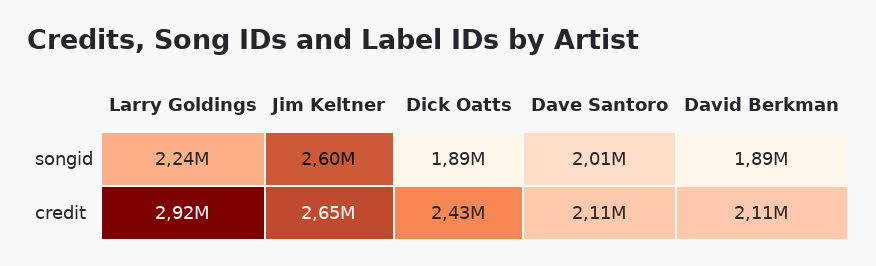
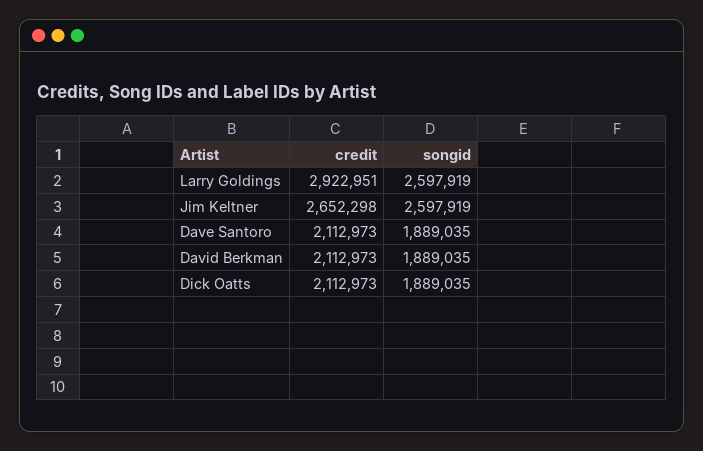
  {
    "Larry Goldings": {
-     "songid": 2240000,
+     "songid": 2597919,
      "credit": 2922951
    },
    "Jim Keltner": {
      "songid": 2597919,
      "credit": 2652298
    },
    "Dick Oatts": {
      "songid": 1889035,
-     "credit": 2430000
+     "credit": 2112973
    },
    "Dave Santoro": {
-     "songid": 2010000,
+     "songid": 1889035,
      "credit": 2112973
    },
    "David Berkman": {
      "songid": 1889035,
      "credit": 2112973
    }
  }

